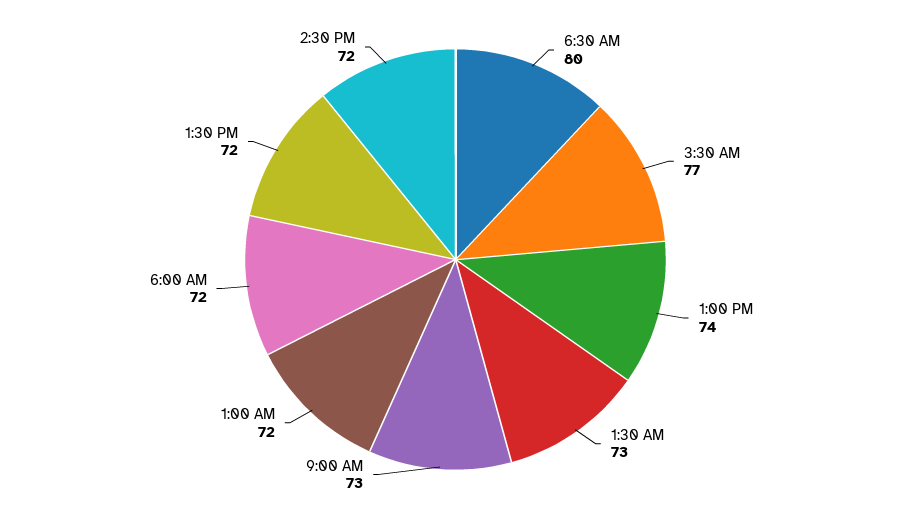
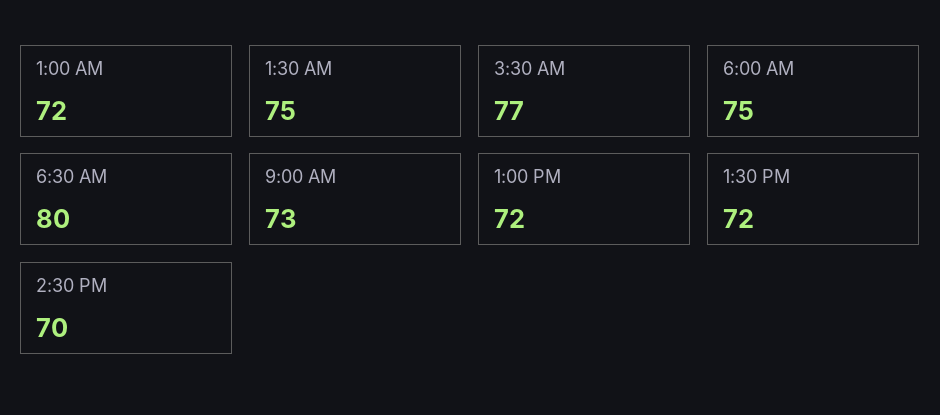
  {
    "6:30 AM": 80,
    "3:30 AM": 77,
-   "1:00 PM": 74,
+   "1:00 PM": 72,
-   "1:30 AM": 73,
+   "1:30 AM": 75,
    "9:00 AM": 73,
    "1:00 AM": 72,
-   "6:00 AM": 72,
+   "6:00 AM": 75,
    "1:30 PM": 72,
-   "2:30 PM": 72
+   "2:30 PM": 70
  }

